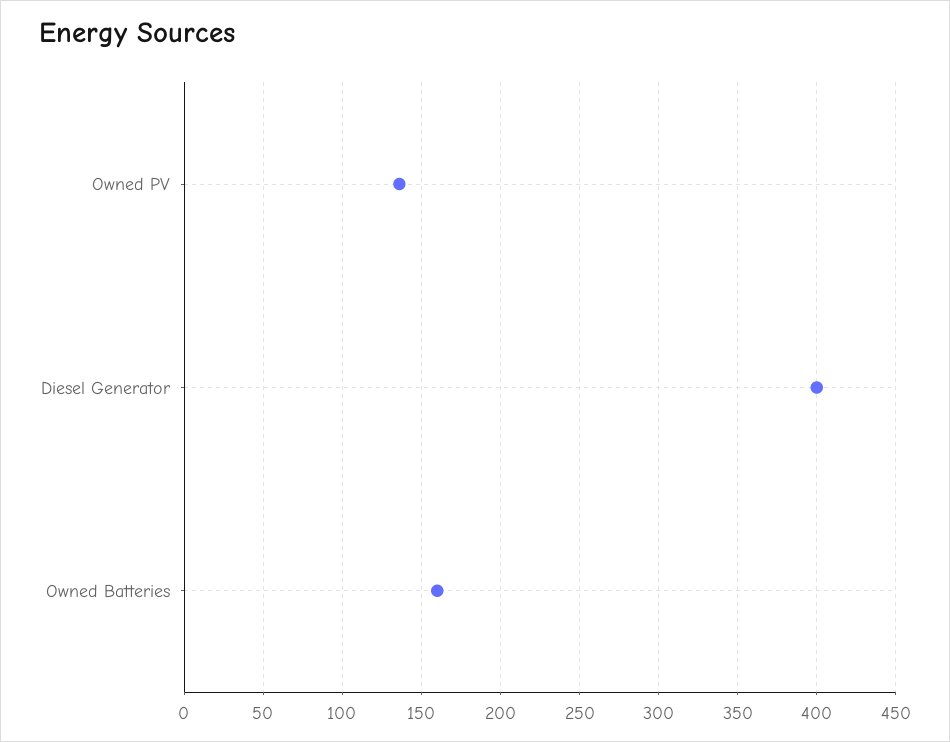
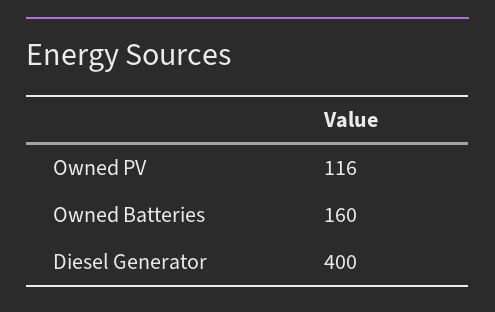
  {
-   "Owned PV": 135,
+   "Owned PV": 116,
    "Diesel Generator": 400,
    "Owned Batteries": 160
  }

